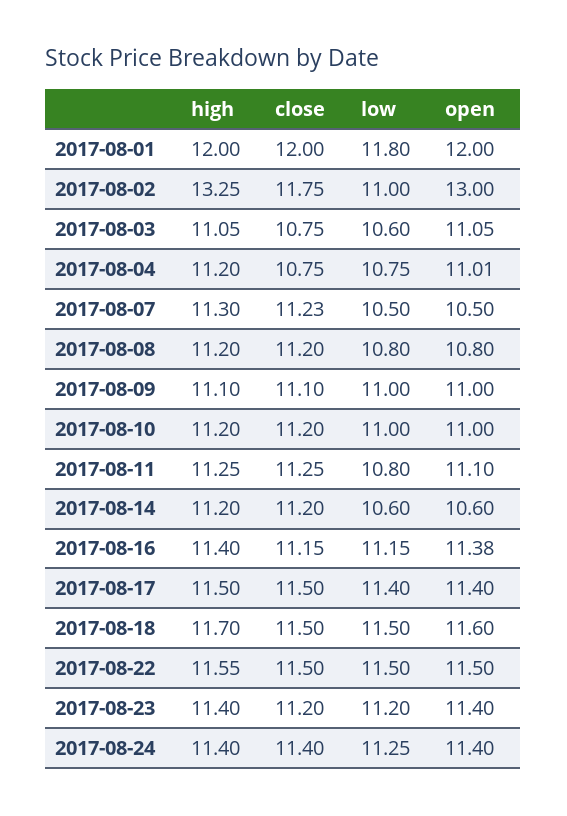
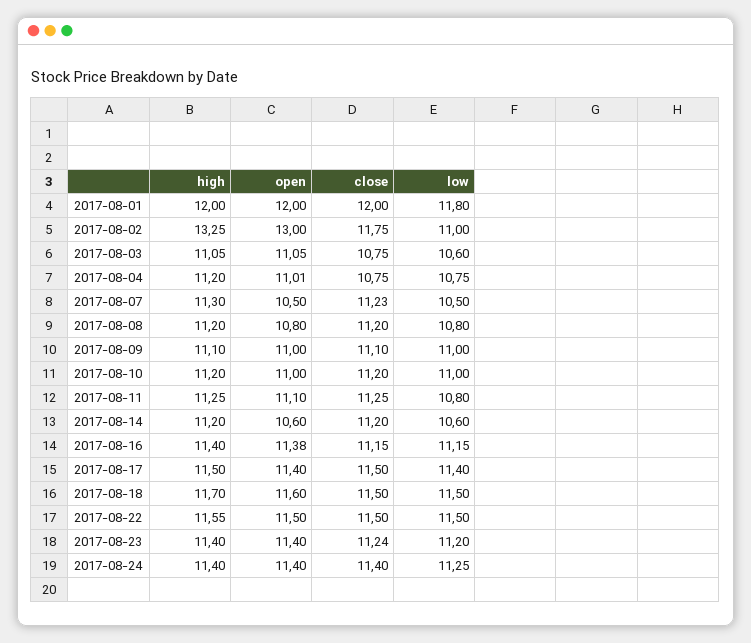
  {
    "high": {
      "2017-08-01": 12,
      "2017-08-02": 13.25,
      "2017-08-03": 11.05,
      "2017-08-04": 11.2,
      "2017-08-07": 11.3,
      "2017-08-08": 11.2,
      "2017-08-09": 11.1,
      "2017-08-10": 11.2,
      "2017-08-11": 11.25,
      "2017-08-14": 11.2,
      "2017-08-16": 11.4,
      "2017-08-17": 11.5,
      "2017-08-18": 11.7,
      "2017-08-22": 11.55,
      "2017-08-23": 11.4,
      "2017-08-24": 11.4
    },
    "close": {
      "2017-08-01": 12,
      "2017-08-02": 11.75,
      "2017-08-03": 10.75,
      "2017-08-04": 10.75,
      "2017-08-07": 11.23,
      "2017-08-08": 11.2,
      "2017-08-09": 11.1,
      "2017-08-10": 11.2,
      "2017-08-11": 11.25,
      "2017-08-14": 11.2,
      "2017-08-16": 11.15,
      "2017-08-17": 11.5,
      "2017-08-18": 11.5,
      "2017-08-22": 11.5,
-     "2017-08-23": 11.2,
+     "2017-08-23": 11.24,
      "2017-08-24": 11.4
    },
    "low": {
      "2017-08-01": 11.8,
      "2017-08-02": 11,
      "2017-08-03": 10.6,
      "2017-08-04": 10.75,
      "2017-08-07": 10.5,
      "2017-08-08": 10.8,
      "2017-08-09": 11,
      "2017-08-10": 11,
      "2017-08-11": 10.8,
      "2017-08-14": 10.6,
      "2017-08-16": 11.15,
      "2017-08-17": 11.4,
      "2017-08-18": 11.5,
      "2017-08-22": 11.5,
      "2017-08-23": 11.2,
      "2017-08-24": 11.25
    },
    "open": {
      "2017-08-01": 12,
      "2017-08-02": 13,
      "2017-08-03": 11.05,
      "2017-08-04": 11.01,
      "2017-08-07": 10.5,
      "2017-08-08": 10.8,
      "2017-08-09": 11,
      "2017-08-10": 11,
      "2017-08-11": 11.1,
      "2017-08-14": 10.6,
      "2017-08-16": 11.38,
      "2017-08-17": 11.4,
      "2017-08-18": 11.6,
      "2017-08-22": 11.5,
      "2017-08-23": 11.4,
      "2017-08-24": 11.4
    }
  }

